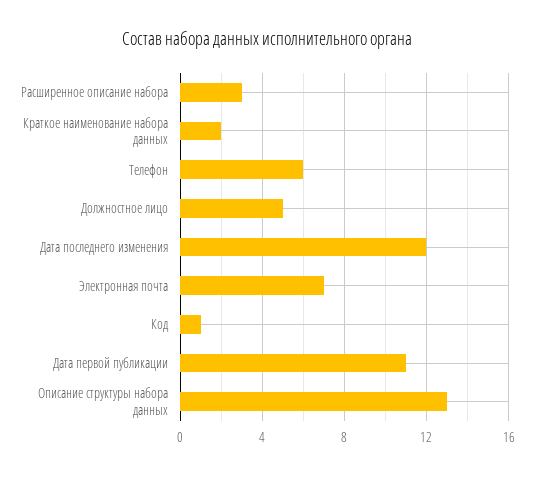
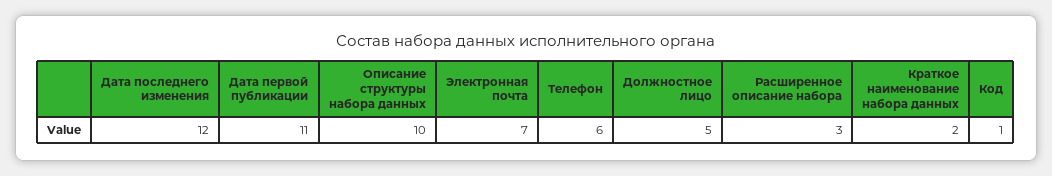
  {
    "Расширенное описание набора": 3,
    "Краткое наименование набора данных": 2,
    "Телефон": 6,
    "Должностное лицо": 5,
    "Дата последнего изменения": 12,
    "Электронная почта": 7,
    "Код": 1,
    "Дата первой публикации": 11,
-   "Описание структуры набора данных": 13
+   "Описание структуры набора данных": 10
  }

